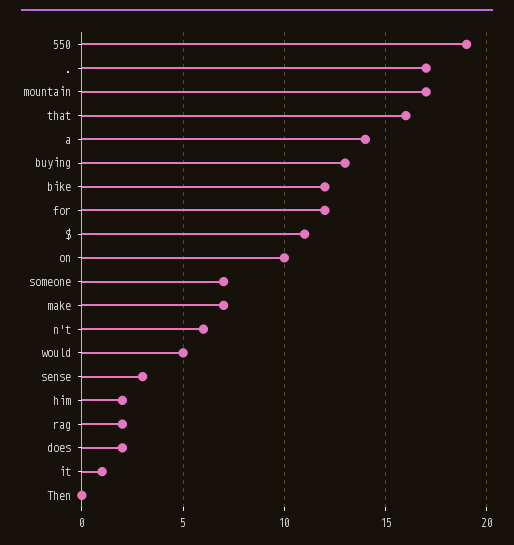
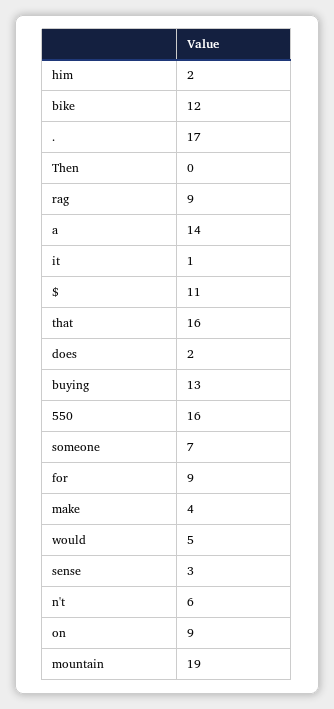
  {
-   "550": 19,
+   "550": 16,
    ".": 17,
-   "mountain": 17,
+   "mountain": 19,
    "that": 16,
    "a": 14,
    "buying": 13,
    "bike": 12,
-   "for": 12,
+   "for": 9,
    "$": 11,
-   "on": 10,
+   "on": 9,
    "someone": 7,
-   "make": 7,
+   "make": 4,
    "n't": 6,
    "would": 5,
    "sense": 3,
    "him": 2,
-   "rag": 2,
+   "rag": 9,
    "does": 2,
    "it": 1,
    "Then": 0
  }

